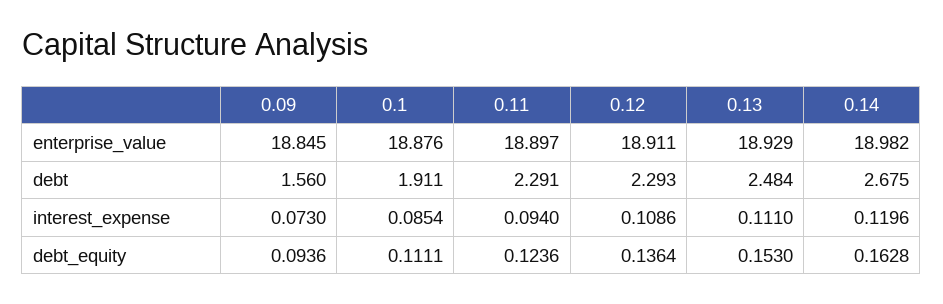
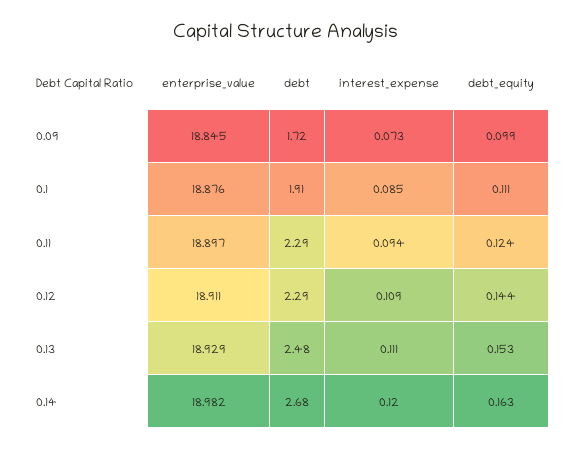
  {
    "0.09": {
      "enterprise_value": 18.845,
-     "debt": 1.56,
+     "debt": 1.72,
      "interest_expense": 0.073,
-     "debt_equity": 0.0936
+     "debt_equity": 0.099
    },
    "0.1": {
      "enterprise_value": 18.876,
      "debt": 1.911,
      "interest_expense": 0.0854,
      "debt_equity": 0.1111
    },
    "0.11": {
      "enterprise_value": 18.897,
      "debt": 2.291,
      "interest_expense": 0.094,
      "debt_equity": 0.1236
    },
    "0.12": {
      "enterprise_value": 18.911,
      "debt": 2.293,
      "interest_expense": 0.1086,
-     "debt_equity": 0.1364
+     "debt_equity": 0.144
    },
    "0.13": {
      "enterprise_value": 18.929,
      "debt": 2.484,
      "interest_expense": 0.111,
      "debt_equity": 0.153
    },
    "0.14": {
      "enterprise_value": 18.982,
      "debt": 2.675,
      "interest_expense": 0.1196,
      "debt_equity": 0.1628
    }
  }

